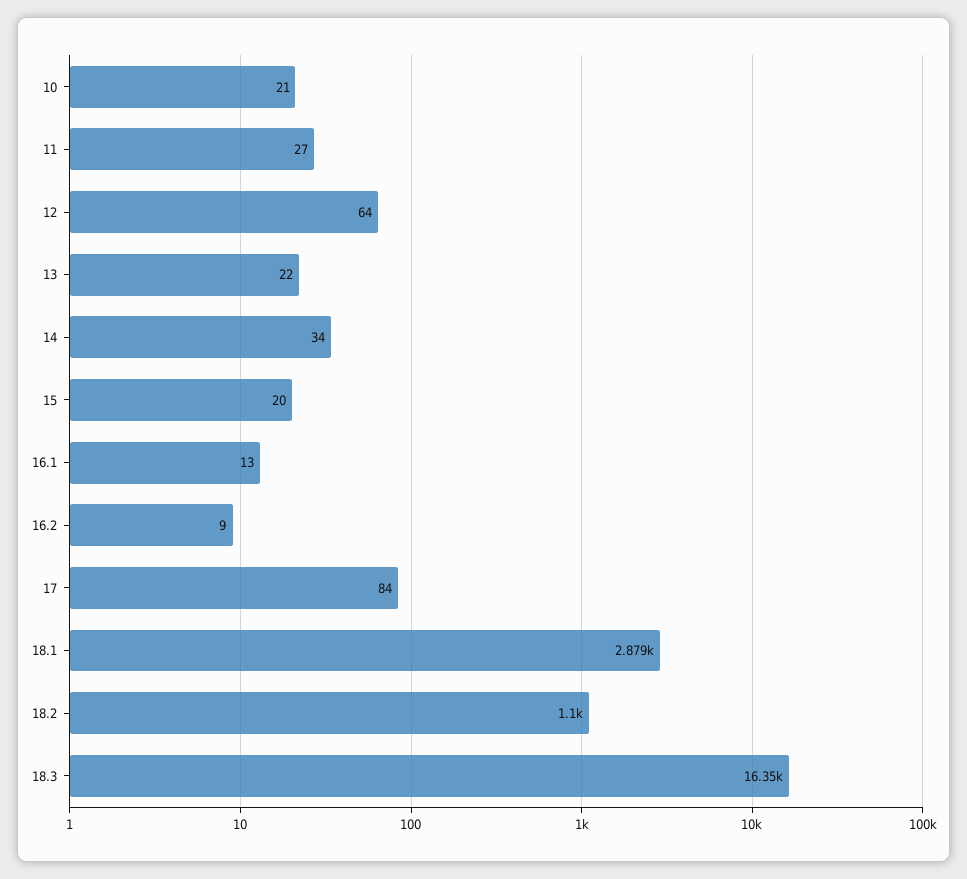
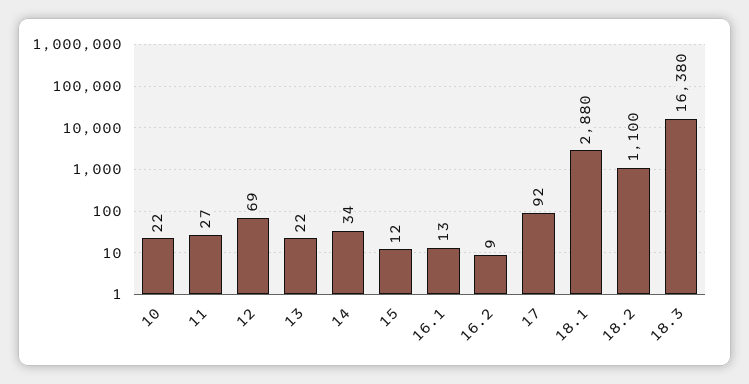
  {
-   "10": 21,
+   "10": 22,
    "11": 27,
-   "12": 64,
+   "12": 69,
    "13": 22,
    "14": 34,
-   "15": 20,
+   "15": 12,
    "16.1": 13,
    "16.2": 9,
-   "17": 84,
+   "17": 92,
-   "18.1": 2879,
+   "18.1": 2880,
    "18.2": 1100,
-   "18.3": 16350
+   "18.3": 16380
  }

